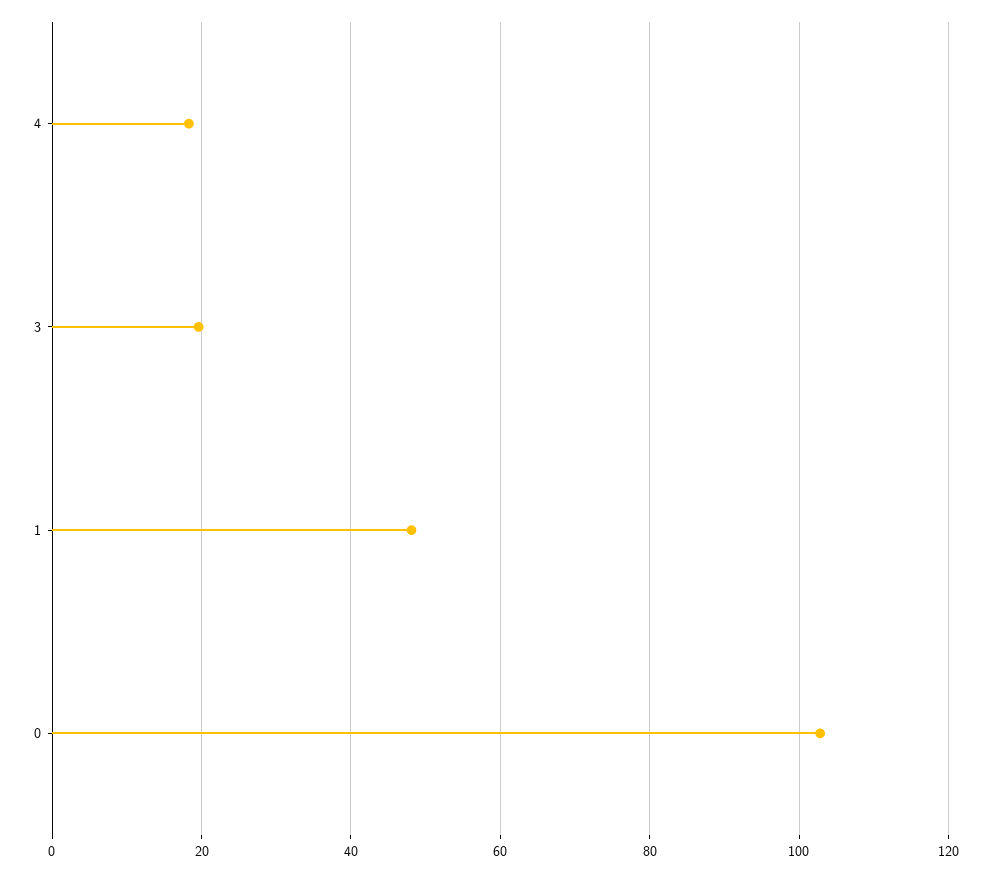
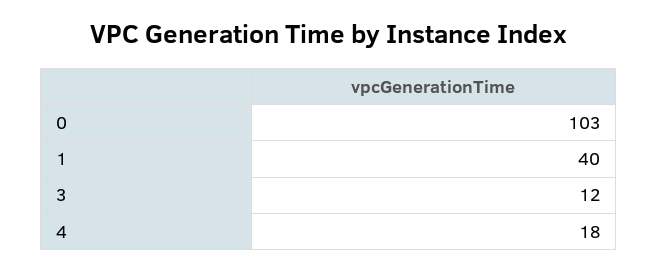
  {
    "4": 18,
-   "3": 20,
+   "3": 12,
-   "1": 48,
+   "1": 40,
    "0": 103
  }

